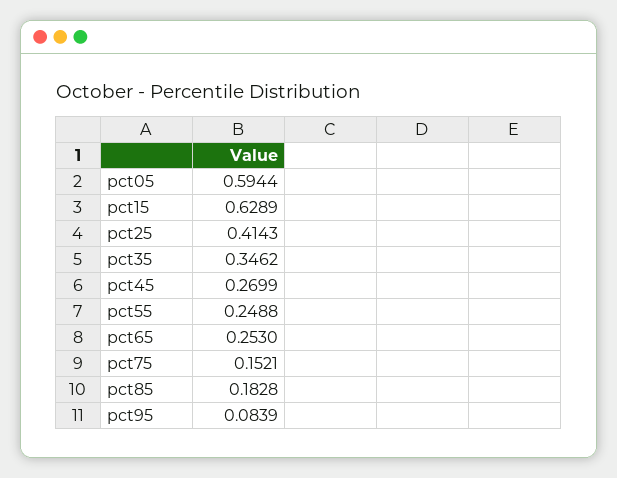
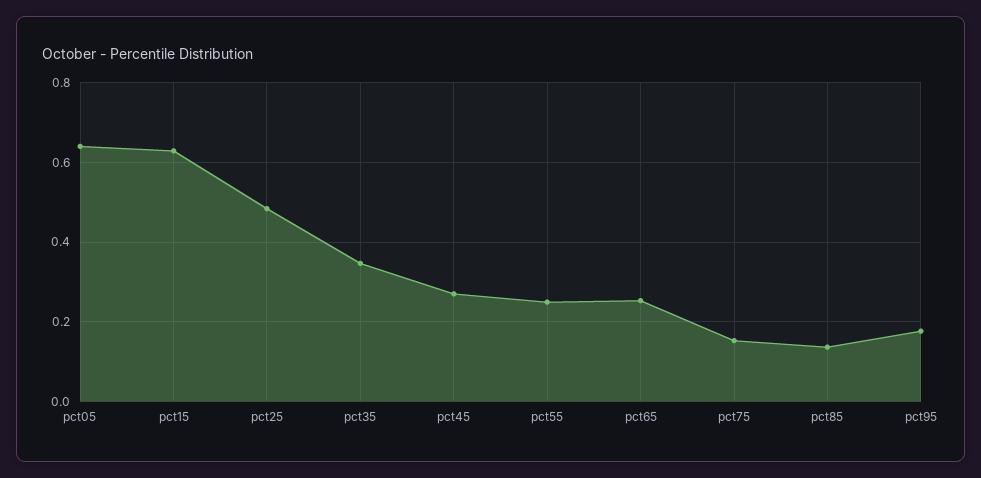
  {
-   "pct05": 0.5944,
+   "pct05": 0.64,
    "pct15": 0.6289,
-   "pct25": 0.4143,
+   "pct25": 0.48,
    "pct35": 0.3462,
    "pct45": 0.2699,
    "pct55": 0.2488,
    "pct65": 0.253,
    "pct75": 0.1521,
-   "pct85": 0.1828,
+   "pct85": 0.14,
-   "pct95": 0.0839
+   "pct95": 0.18
  }

